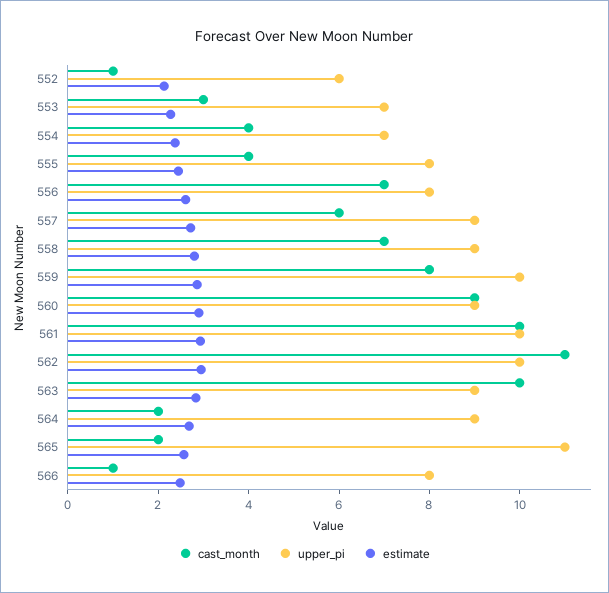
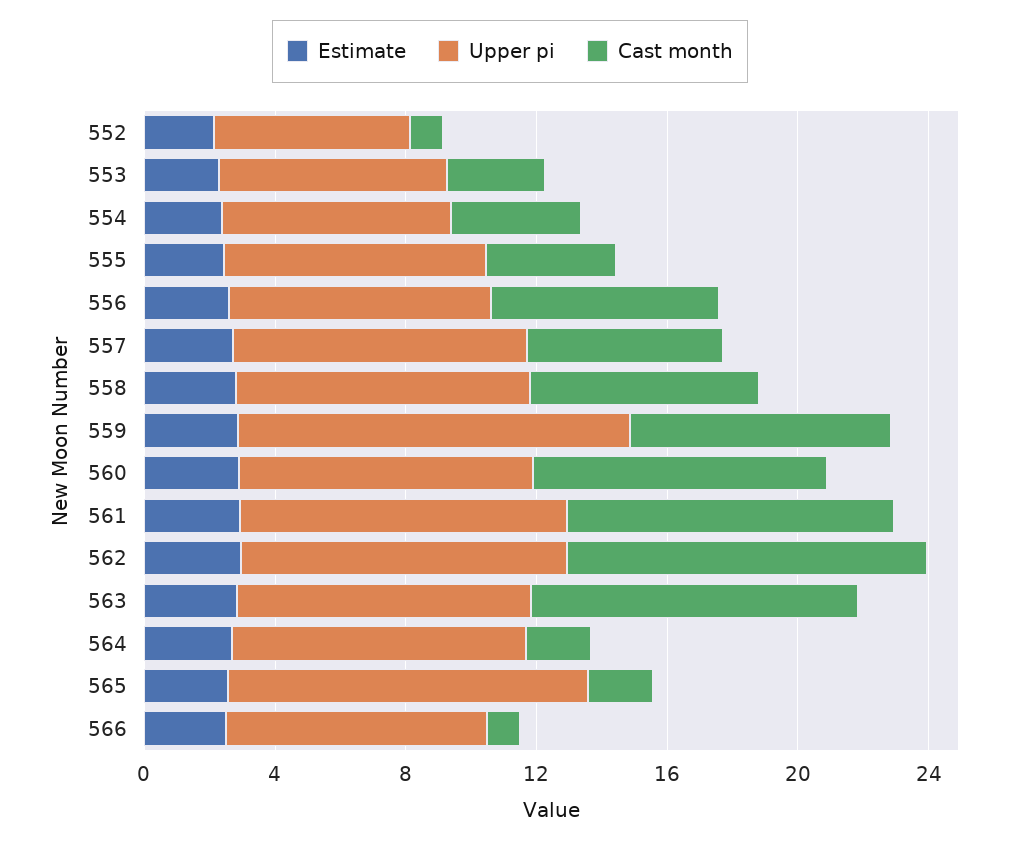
  {
    "cast_month": {
      "552": 1,
      "553": 3,
      "554": 4,
      "555": 4,
      "556": 7,
      "557": 6,
      "558": 7,
      "559": 8,
      "560": 9,
      "561": 10,
      "562": 11,
      "563": 10,
      "564": 2,
      "565": 2,
      "566": 1
    },
    "upper_pi": {
      "552": 6,
      "553": 7,
      "554": 7,
      "555": 8,
      "556": 8,
      "557": 9,
      "558": 9,
-     "559": 10,
+     "559": 12,
      "560": 9,
      "561": 10,
      "562": 10,
      "563": 9,
      "564": 9,
      "565": 11,
      "566": 8
    },
    "estimate": {
      "552": 2,
      "553": 2.5,
      "554": 2.5,
      "555": 2.5,
      "556": 2.5,
      "557": 2.5,
      "558": 3,
      "559": 3,
      "560": 3,
      "561": 3,
      "562": 3,
      "563": 3,
      "564": 2.5,
      "565": 2.5,
      "566": 2.5
    }
  }

